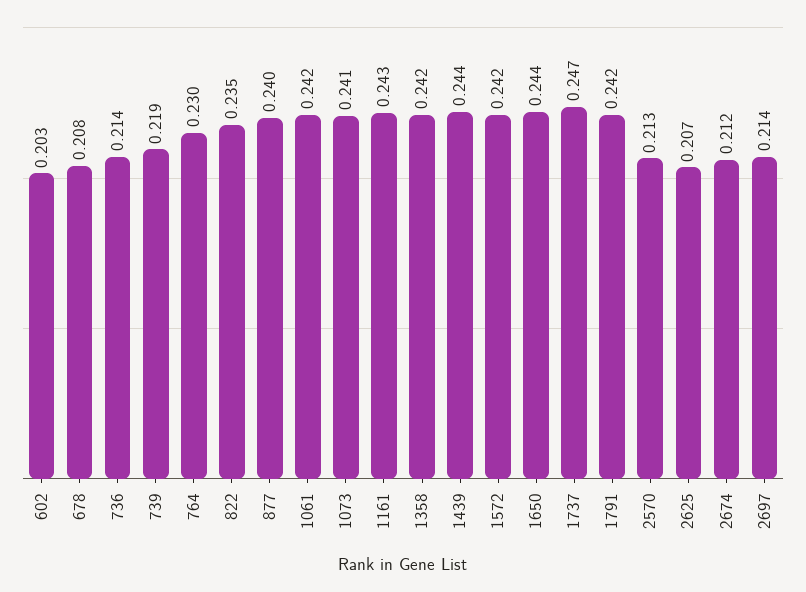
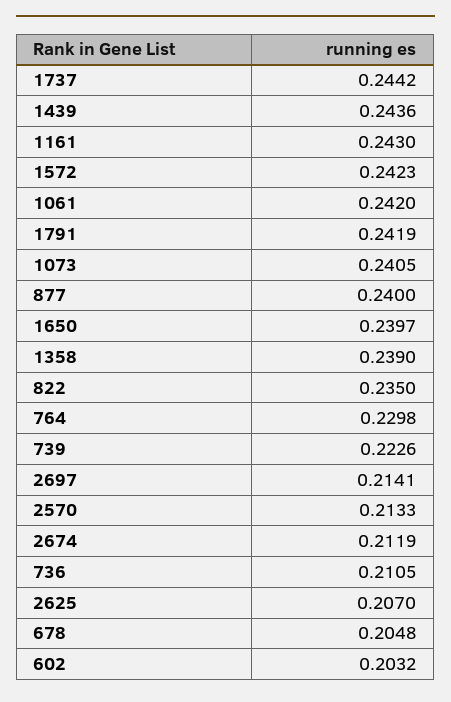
  {
    "602": 0.2032,
-   "678": 0.208,
+   "678": 0.2048,
-   "736": 0.214,
+   "736": 0.2105,
-   "739": 0.219,
+   "739": 0.2226,
    "764": 0.2298,
    "822": 0.235,
    "877": 0.24,
    "1061": 0.242,
    "1073": 0.2405,
    "1161": 0.243,
-   "1358": 0.242,
+   "1358": 0.239,
    "1439": 0.2436,
    "1572": 0.2423,
-   "1650": 0.244,
+   "1650": 0.2397,
-   "1737": 0.247,
+   "1737": 0.2442,
    "1791": 0.2419,
    "2570": 0.2133,
    "2625": 0.207,
    "2674": 0.2119,
    "2697": 0.2141
  }

